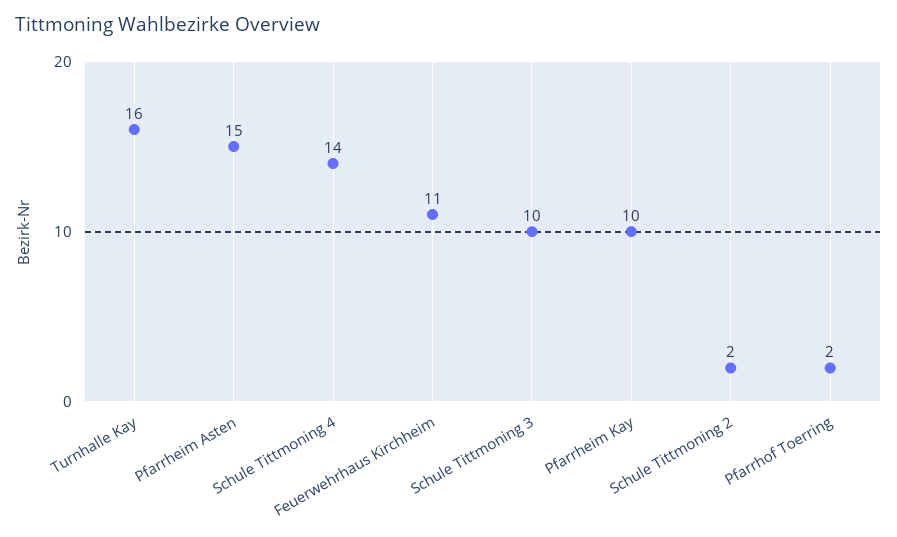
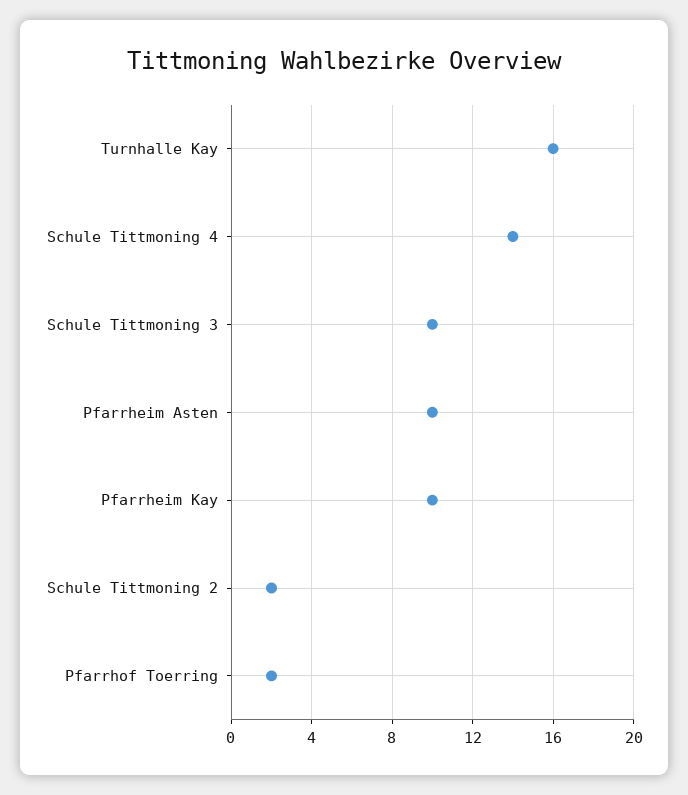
  {
    "Turnhalle Kay": 16,
-   "Pfarrheim Asten": 15,
+   "Pfarrheim Asten": 10,
    "Schule Tittmoning 4": 14,
-   "Feuerwehrhaus Kirchheim": 11,
    "Schule Tittmoning 3": 10,
    "Pfarrheim Kay": 10,
    "Schule Tittmoning 2": 2,
    "Pfarrhof Toerring": 2
  }

